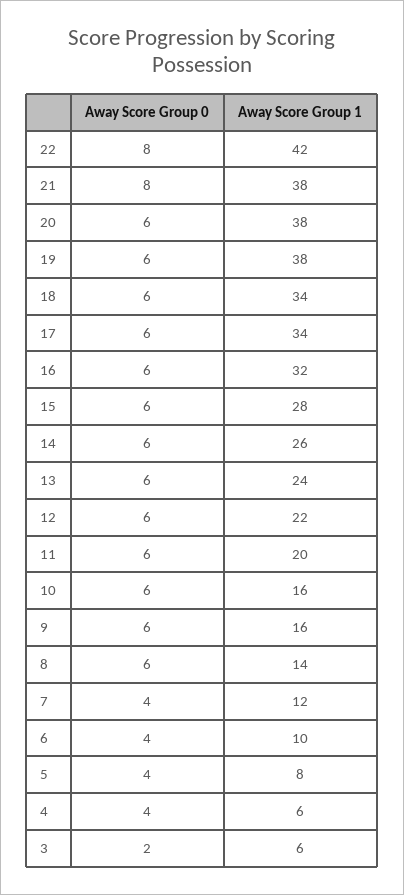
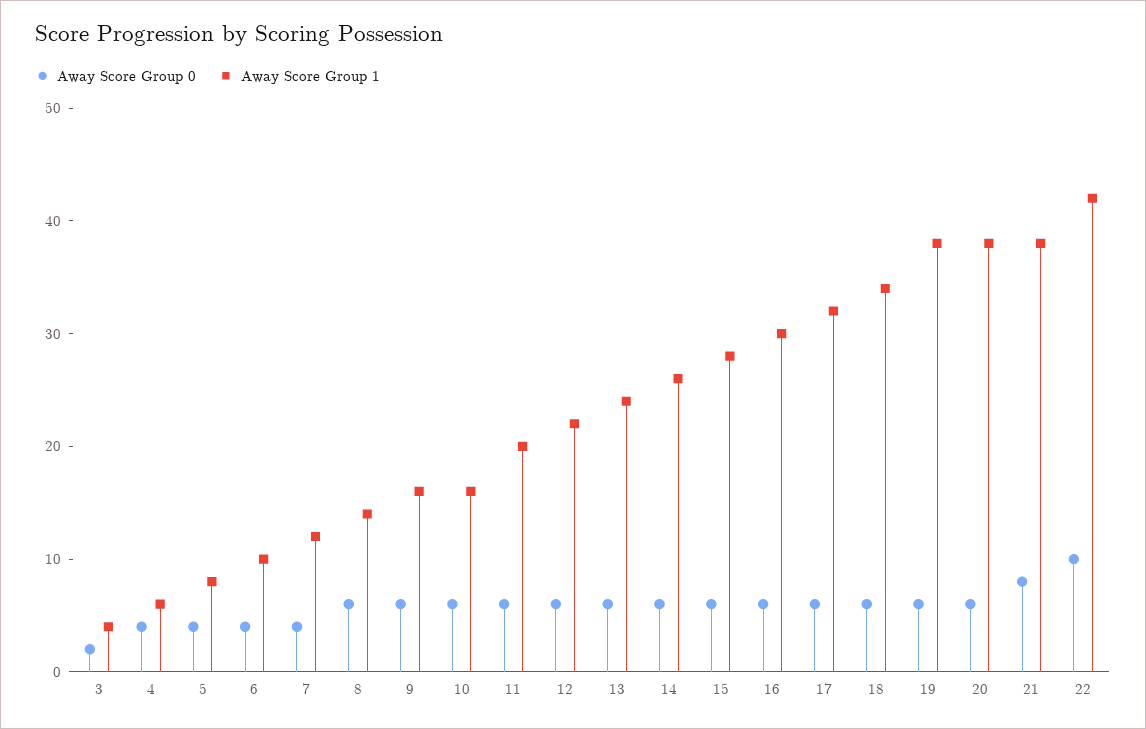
  {
    "Away Score Group 0": {
-     "22": 8,
+     "22": 10,
      "21": 8,
      "20": 6,
      "19": 6,
      "18": 6,
      "17": 6,
      "16": 6,
      "15": 6,
      "14": 6,
      "13": 6,
      "12": 6,
      "11": 6,
      "10": 6,
      "9": 6,
      "8": 6,
      "7": 4,
      "6": 4,
      "5": 4,
      "4": 4,
      "3": 2
    },
    "Away Score Group 1": {
      "22": 42,
      "21": 38,
      "20": 38,
      "19": 38,
      "18": 34,
-     "17": 34,
+     "17": 32,
-     "16": 32,
+     "16": 30,
      "15": 28,
      "14": 26,
      "13": 24,
      "12": 22,
      "11": 20,
      "10": 16,
      "9": 16,
      "8": 14,
      "7": 12,
      "6": 10,
      "5": 8,
      "4": 6,
-     "3": 6
+     "3": 4
    }
  }

